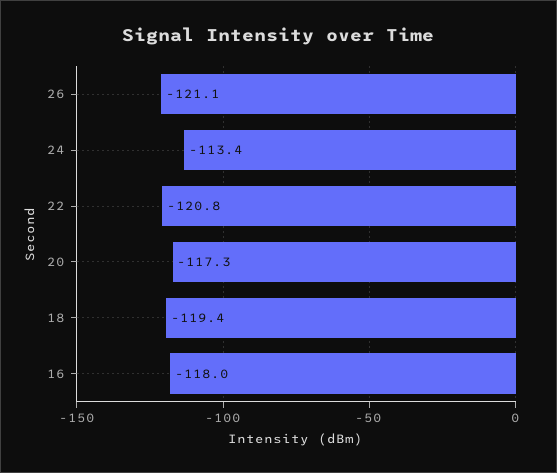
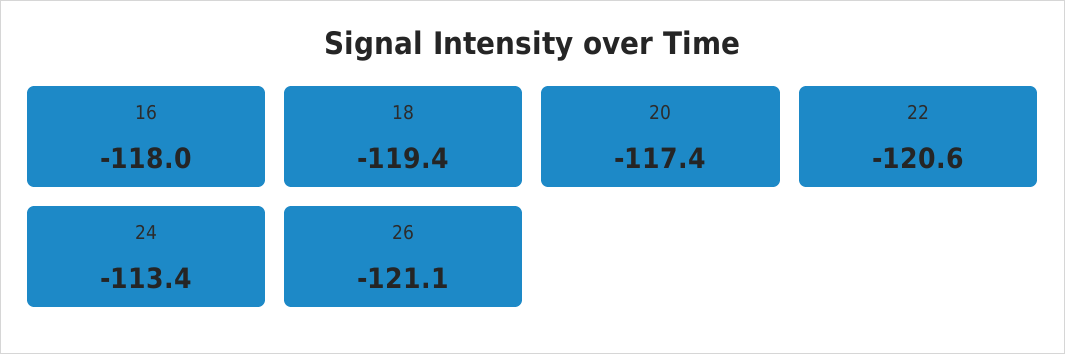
  {
    "26": -121.1,
    "24": -113.4,
-   "22": -120.8,
+   "22": -120.6,
-   "20": -117.3,
+   "20": -117.4,
    "18": -119.4,
    "16": -118
  }

